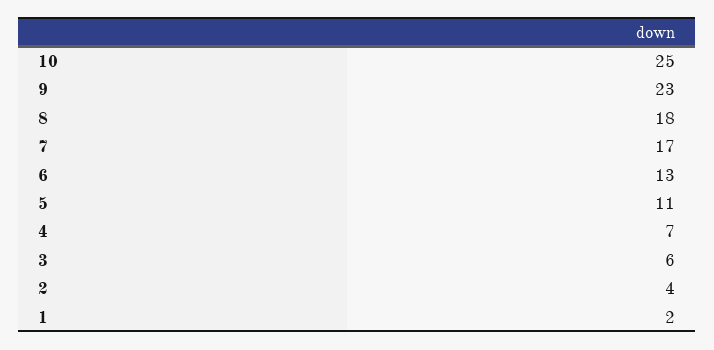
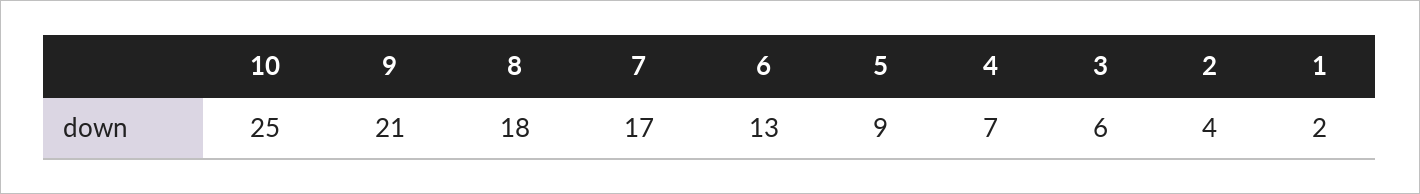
  {
    "10": 25,
-   "9": 23,
+   "9": 21,
    "8": 18,
    "7": 17,
    "6": 13,
-   "5": 11,
+   "5": 9,
    "4": 7,
    "3": 6,
    "2": 4,
    "1": 2
  }

